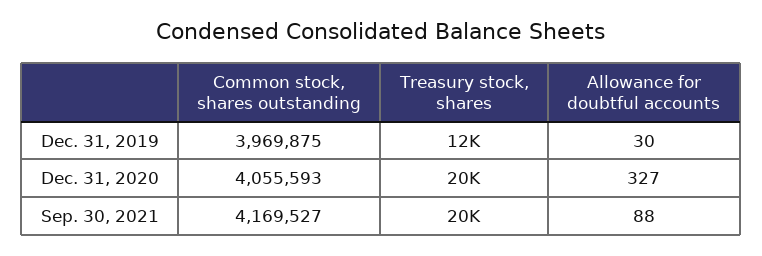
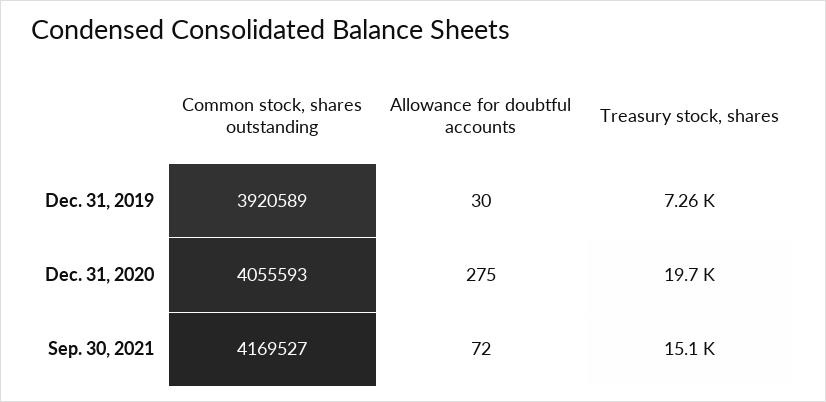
  {
    "Common stock, shares outstanding": {
-     "Dec. 31, 2019": 3969875,
+     "Dec. 31, 2019": 3920589,
      "Dec. 31, 2020": 4055593,
      "Sep. 30, 2021": 4169527
    },
    "Treasury stock, shares": {
-     "Dec. 31, 2019": 12000,
+     "Dec. 31, 2019": 7260,
      "Dec. 31, 2020": 19700,
-     "Sep. 30, 2021": 20000
+     "Sep. 30, 2021": 15100
    },
    "Allowance for doubtful accounts": {
      "Dec. 31, 2019": 30,
-     "Dec. 31, 2020": 327,
+     "Dec. 31, 2020": 275,
-     "Sep. 30, 2021": 88
+     "Sep. 30, 2021": 72
    }
  }

